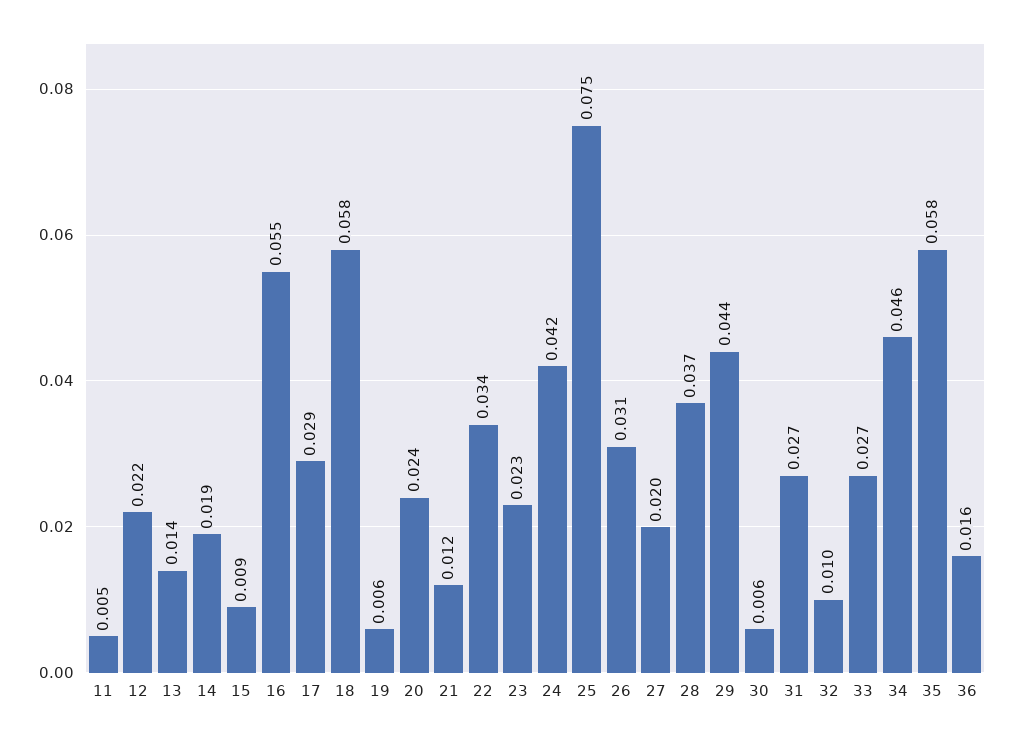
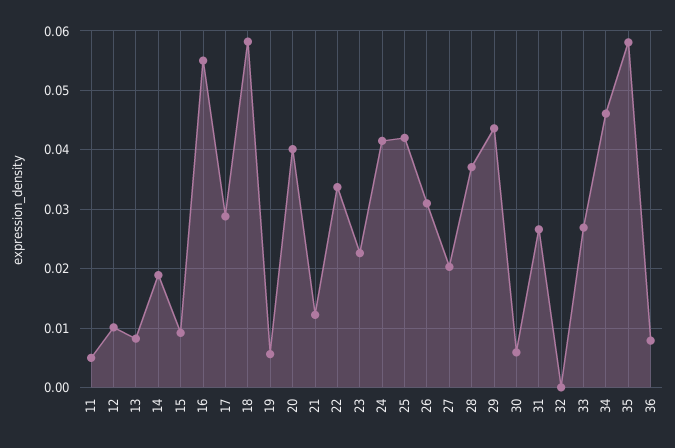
  {
    "11": 0.005,
-   "12": 0.022,
+   "12": 0.01,
-   "13": 0.014,
+   "13": 0.008,
    "14": 0.019,
    "15": 0.009,
    "16": 0.055,
    "17": 0.029,
    "18": 0.058,
    "19": 0.006,
-   "20": 0.024,
+   "20": 0.04,
    "21": 0.012,
    "22": 0.034,
    "23": 0.023,
    "24": 0.042,
-   "25": 0.075,
+   "25": 0.042,
    "26": 0.031,
    "27": 0.02,
    "28": 0.037,
    "29": 0.044,
    "30": 0.006,
    "31": 0.027,
-   "32": 0.01,
+   "32": 0,
    "33": 0.027,
    "34": 0.046,
    "35": 0.058,
-   "36": 0.016
+   "36": 0.008
  }

